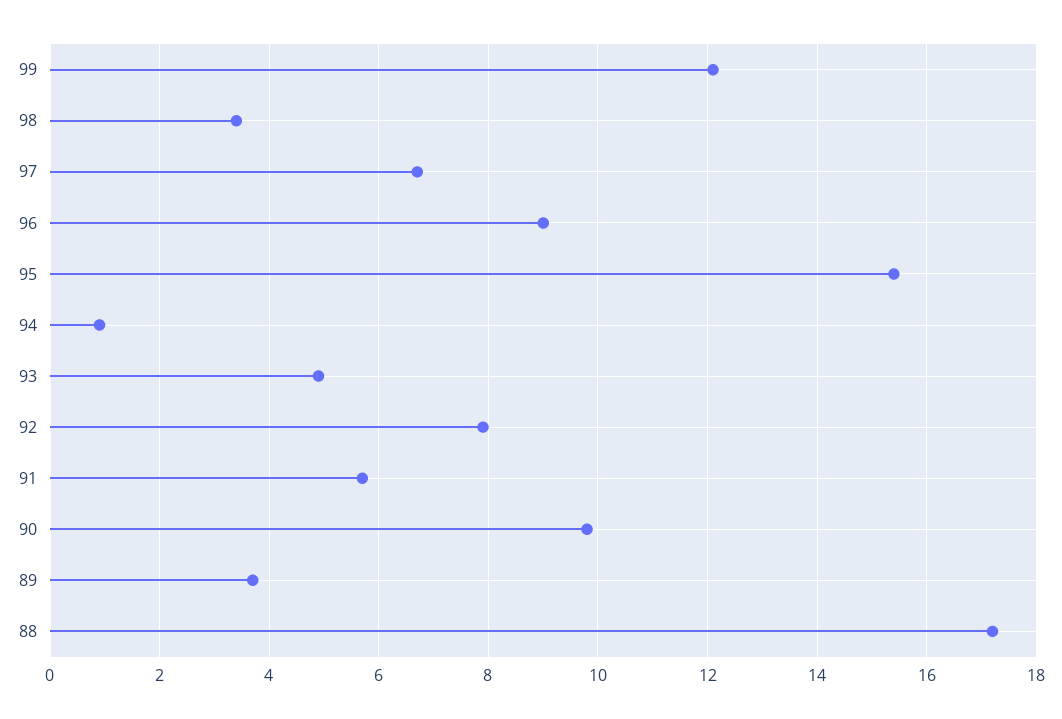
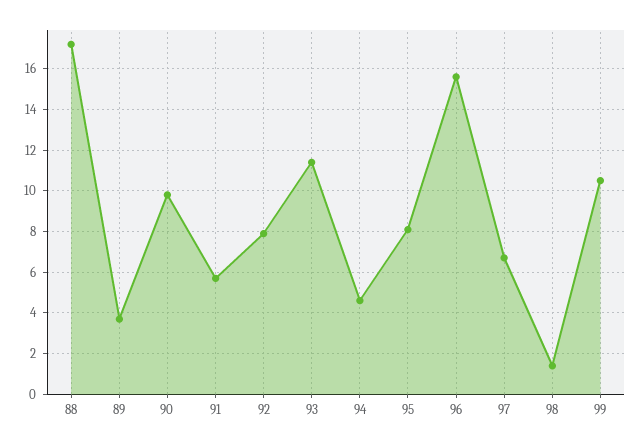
  {
-   "99": 12,
+   "99": 10.5,
-   "98": 3.5,
+   "98": 1.5,
    "97": 6.5,
-   "96": 9,
+   "96": 15.5,
-   "95": 15.5,
+   "95": 8,
-   "94": 1,
+   "94": 4.5,
-   "93": 5,
+   "93": 11.5,
    "92": 8,
    "91": 5.5,
    "90": 10,
    "89": 3.5,
    "88": 17
  }

